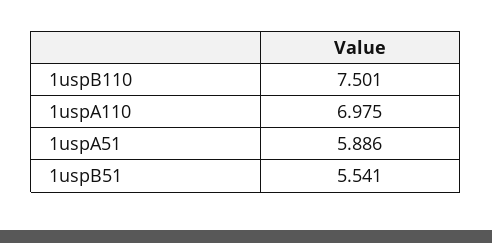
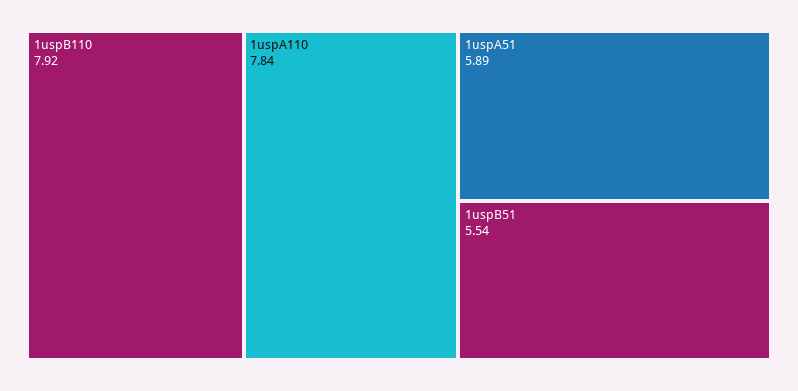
  {
-   "1uspB110": 7.501,
+   "1uspB110": 7.92,
-   "1uspA110": 6.975,
+   "1uspA110": 7.84,
    "1uspA51": 5.886,
    "1uspB51": 5.541
  }

